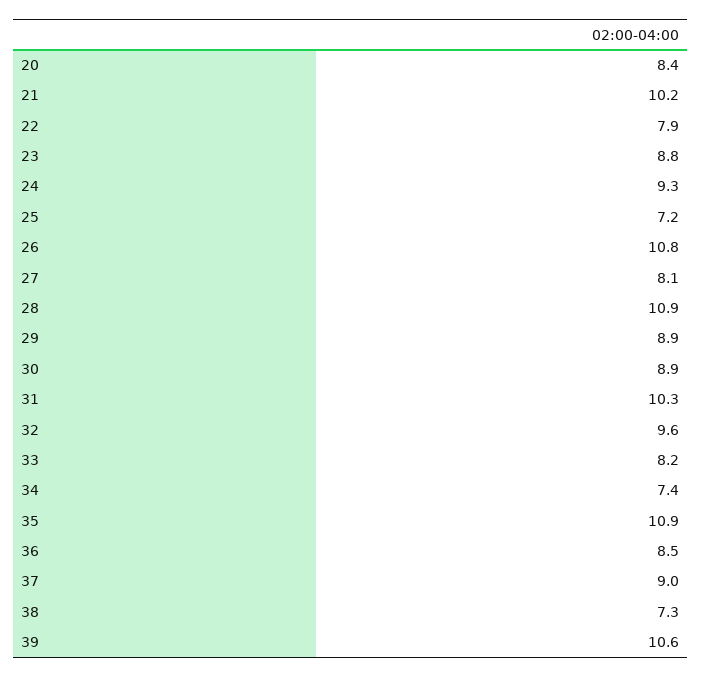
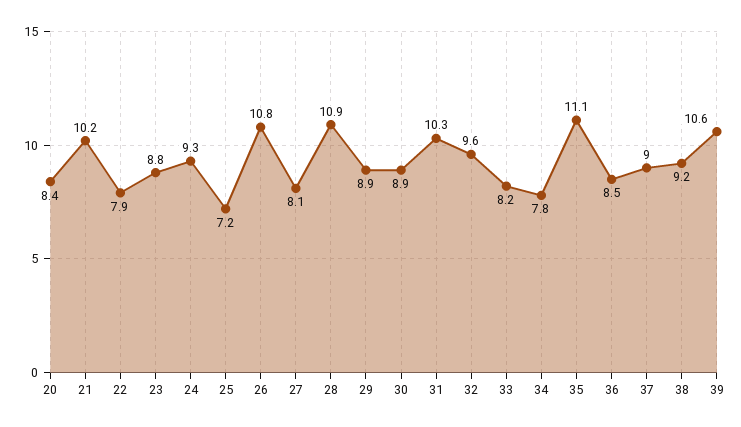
  {
    "20": 8.4,
    "21": 10.2,
    "22": 7.9,
    "23": 8.8,
    "24": 9.3,
    "25": 7.2,
    "26": 10.8,
    "27": 8.1,
    "28": 10.9,
    "29": 8.9,
    "30": 8.9,
    "31": 10.3,
    "32": 9.6,
    "33": 8.2,
-   "34": 7.4,
+   "34": 7.8,
-   "35": 10.9,
+   "35": 11.1,
    "36": 8.5,
    "37": 9,
-   "38": 7.3,
+   "38": 9.2,
    "39": 10.6
  }

